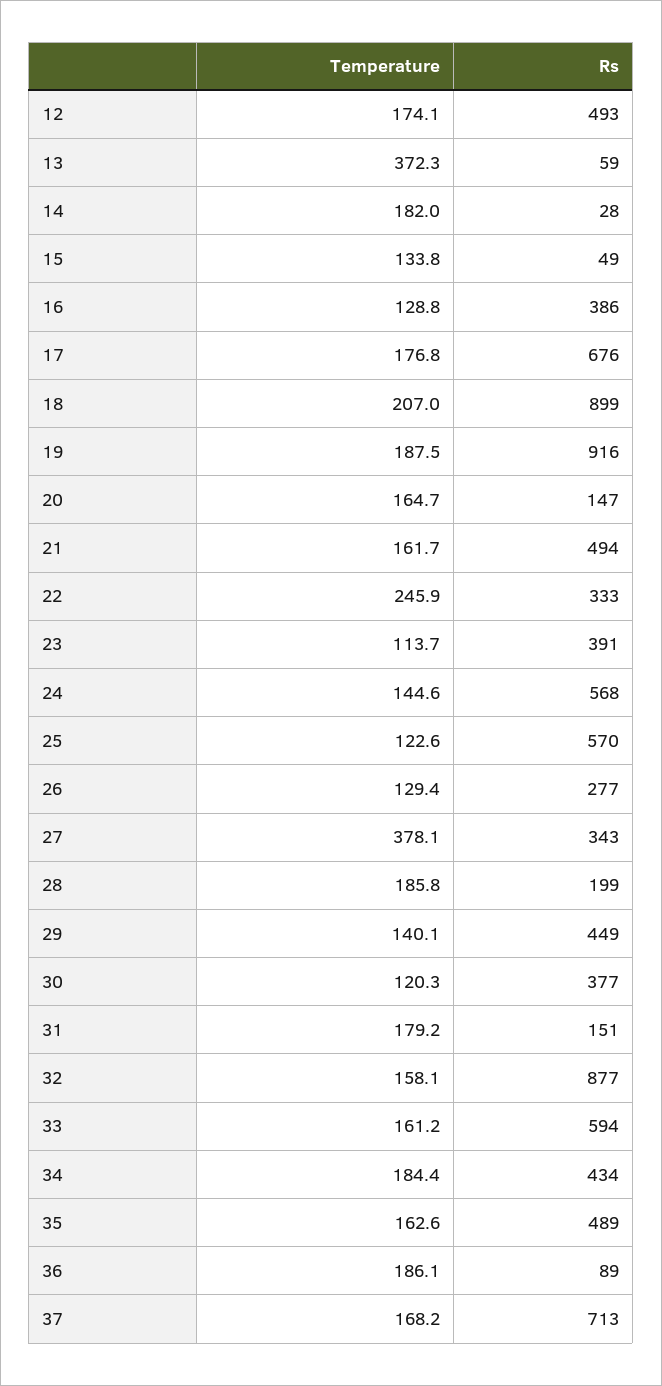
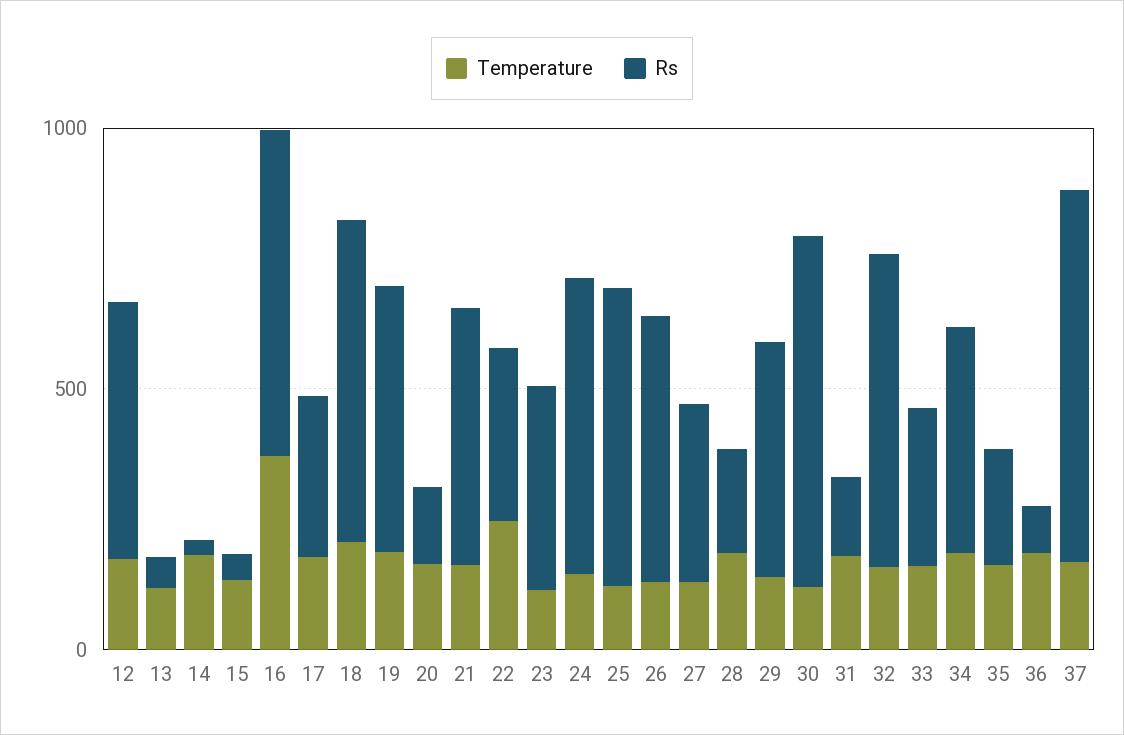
  {
    "Temperature": {
      "12": 174.1,
-     "13": 372.3,
+     "13": 100,
      "14": 182,
      "15": 133.8,
-     "16": 128.8,
+     "16": 400,
      "17": 176.8,
      "18": 207,
      "19": 187.5,
      "20": 164.7,
      "21": 161.7,
      "22": 245.9,
      "23": 113.7,
      "24": 144.6,
      "25": 122.6,
      "26": 129.4,
-     "27": 378.1,
+     "27": 100,
      "28": 185.8,
      "29": 140.1,
      "30": 120.3,
      "31": 179.2,
      "32": 158.1,
      "33": 161.2,
      "34": 184.4,
      "35": 162.6,
      "36": 186.1,
      "37": 168.2
    },
    "Rs": {
      "12": 493,
      "13": 59,
      "14": 28,
      "15": 49,
-     "16": 386,
+     "16": 600,
-     "17": 676,
+     "17": 300,
-     "18": 899,
+     "18": 600,
-     "19": 916,
+     "19": 500,
      "20": 147,
      "21": 494,
      "22": 333,
      "23": 391,
      "24": 568,
      "25": 570,
-     "26": 277,
+     "26": 500,
      "27": 343,
      "28": 199,
      "29": 449,
-     "30": 377,
+     "30": 700,
      "31": 151,
-     "32": 877,
+     "32": 600,
-     "33": 594,
+     "33": 300,
      "34": 434,
-     "35": 489,
+     "35": 200,
      "36": 89,
      "37": 713
    }
  }

